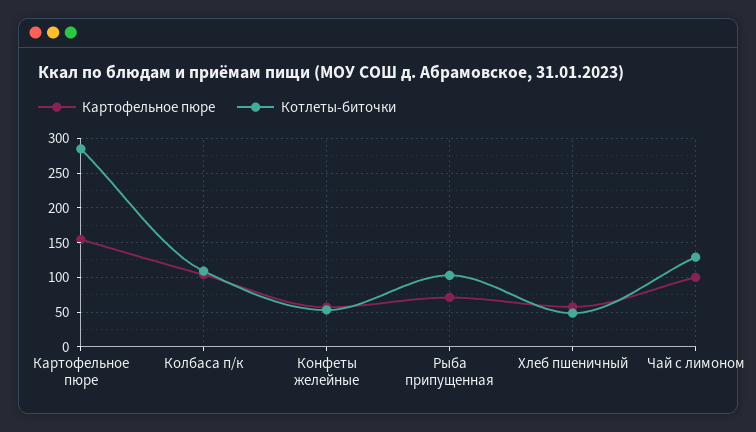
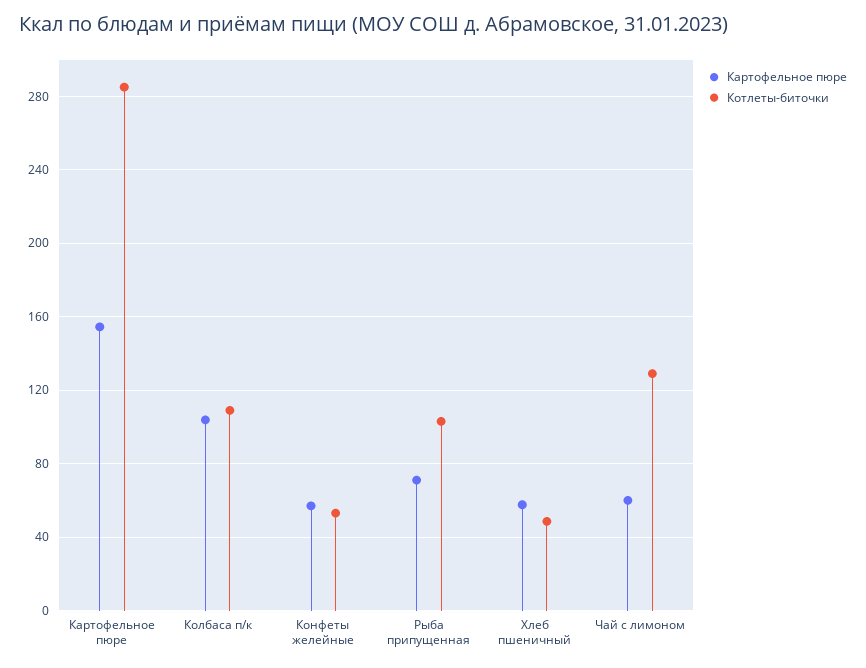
  {
    "Картофельное пюре": {
      "Картофельное пюре": 155,
      "Колбаса п/к": 105,
      "Конфеты желейные": 55,
      "Рыба припущенная": 70,
      "Хлеб пшеничный": 60,
-     "Чай с лимоном": 100
+     "Чай с лимоном": 60
    },
    "Котлеты-биточки": {
      "Картофельное пюре": 285,
      "Колбаса п/к": 110,
      "Конфеты желейные": 55,
      "Рыба припущенная": 105,
      "Хлеб пшеничный": 50,
      "Чай с лимоном": 130
    }
  }

